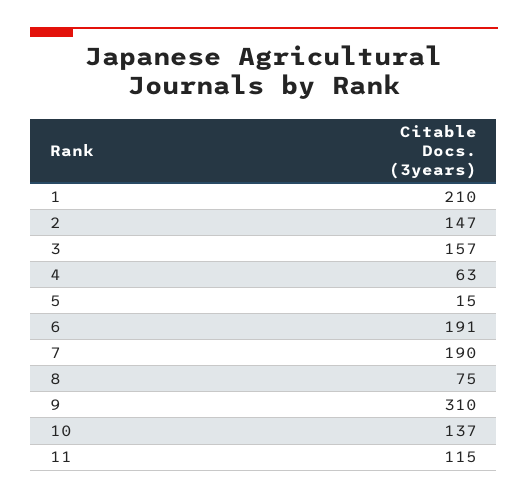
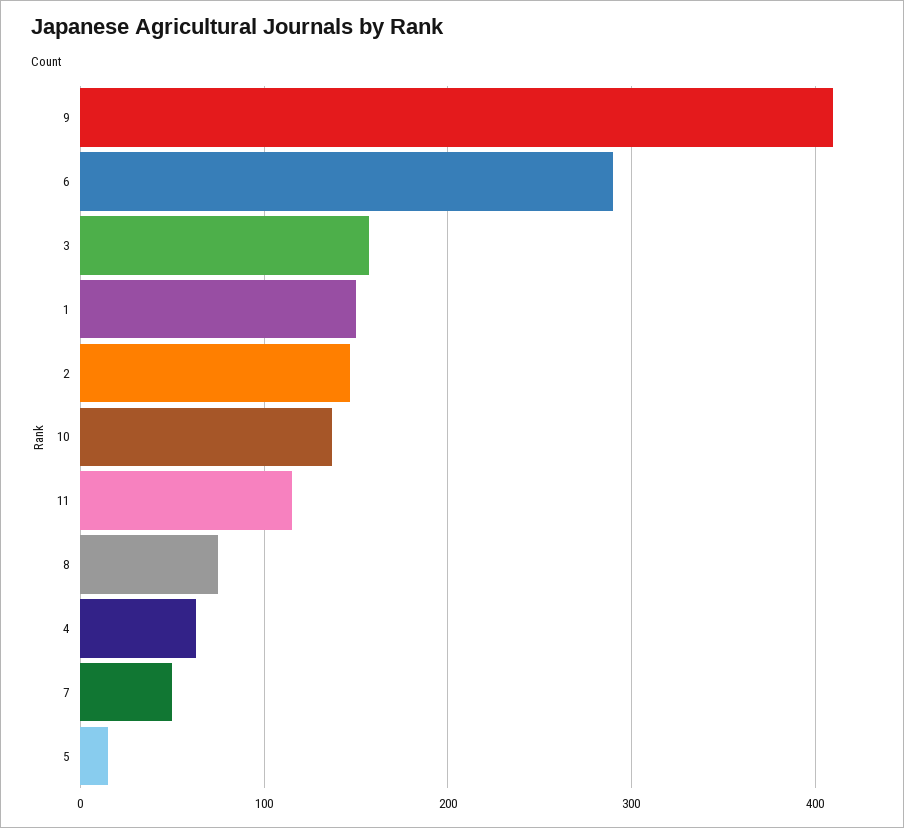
  {
-   "1": 210,
+   "1": 150,
    "2": 147,
    "3": 157,
    "4": 63,
    "5": 15,
-   "6": 191,
+   "6": 290,
-   "7": 190,
+   "7": 50,
    "8": 75,
-   "9": 310,
+   "9": 410,
    "10": 137,
    "11": 115
  }

